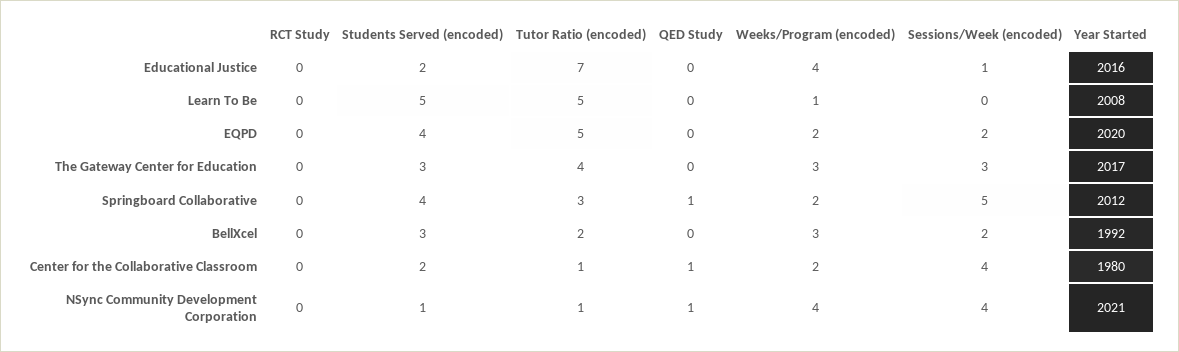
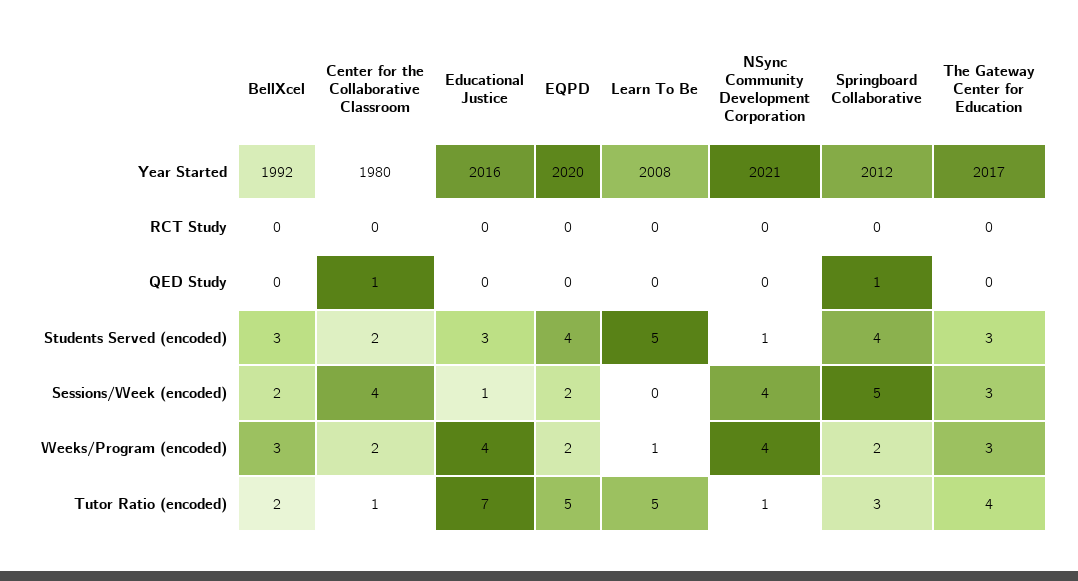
  {
    "RCT Study": {
      "Educational Justice": 0,
      "Learn To Be": 0,
      "EQPD": 0,
      "The Gateway Center for Education": 0,
      "Springboard Collaborative": 0,
      "BellXcel": 0,
      "Center for the Collaborative Classroom": 0,
      "NSync Community Development Corporation": 0
    },
    "Students Served (encoded)": {
-     "Educational Justice": 2,
+     "Educational Justice": 3,
      "Learn To Be": 5,
      "EQPD": 4,
      "The Gateway Center for Education": 3,
      "Springboard Collaborative": 4,
      "BellXcel": 3,
      "Center for the Collaborative Classroom": 2,
      "NSync Community Development Corporation": 1
    },
    "Tutor Ratio (encoded)": {
      "Educational Justice": 7,
      "Learn To Be": 5,
      "EQPD": 5,
      "The Gateway Center for Education": 4,
      "Springboard Collaborative": 3,
      "BellXcel": 2,
      "Center for the Collaborative Classroom": 1,
      "NSync Community Development Corporation": 1
    },
    "QED Study": {
      "Educational Justice": 0,
      "Learn To Be": 0,
      "EQPD": 0,
      "The Gateway Center for Education": 0,
      "Springboard Collaborative": 1,
      "BellXcel": 0,
      "Center for the Collaborative Classroom": 1,
-     "NSync Community Development Corporation": 1
+     "NSync Community Development Corporation": 0
    },
    "Weeks/Program (encoded)": {
      "Educational Justice": 4,
      "Learn To Be": 1,
      "EQPD": 2,
      "The Gateway Center for Education": 3,
      "Springboard Collaborative": 2,
      "BellXcel": 3,
      "Center for the Collaborative Classroom": 2,
      "NSync Community Development Corporation": 4
    },
    "Sessions/Week (encoded)": {
      "Educational Justice": 1,
      "Learn To Be": 0,
      "EQPD": 2,
      "The Gateway Center for Education": 3,
      "Springboard Collaborative": 5,
      "BellXcel": 2,
      "Center for the Collaborative Classroom": 4,
      "NSync Community Development Corporation": 4
    },
    "Year Started": {
      "Educational Justice": 2016,
      "Learn To Be": 2008,
      "EQPD": 2020,
      "The Gateway Center for Education": 2017,
      "Springboard Collaborative": 2012,
      "BellXcel": 1992,
      "Center for the Collaborative Classroom": 1980,
      "NSync Community Development Corporation": 2021
    }
  }

